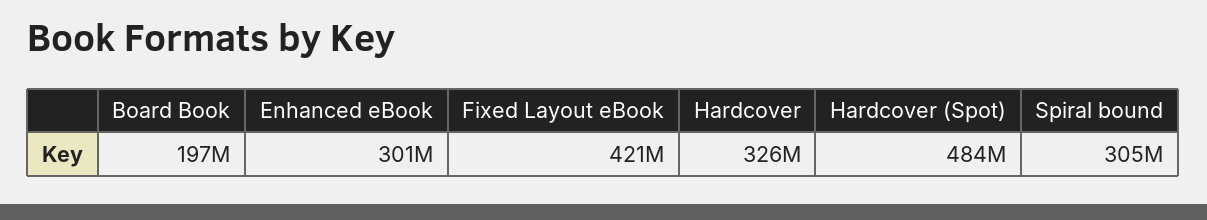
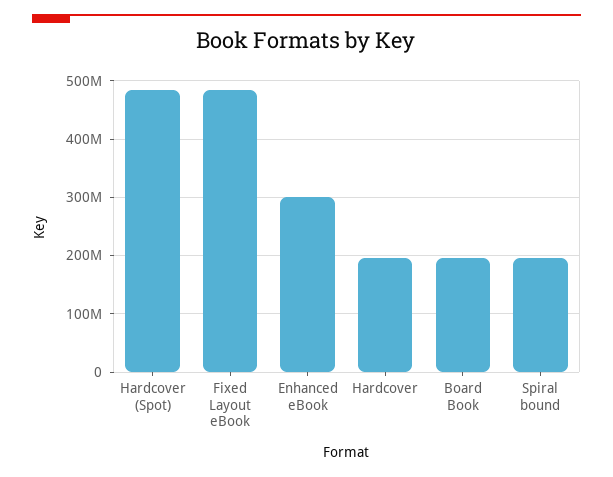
  {
    "Board Book": 197000000,
    "Enhanced eBook": 301000000,
-   "Fixed Layout eBook": 421000000,
+   "Fixed Layout eBook": 480000000,
-   "Hardcover": 326000000,
+   "Hardcover": 200000000,
    "Hardcover (Spot)": 484000000,
-   "Spiral bound": 305000000
+   "Spiral bound": 200000000
  }

